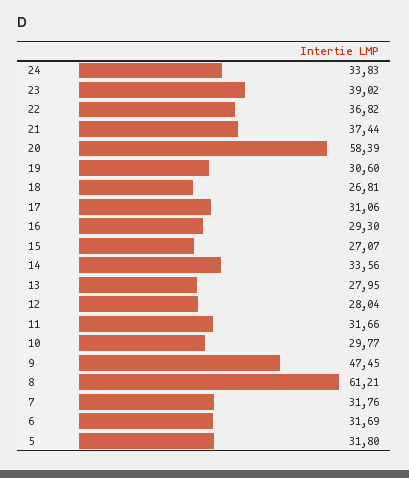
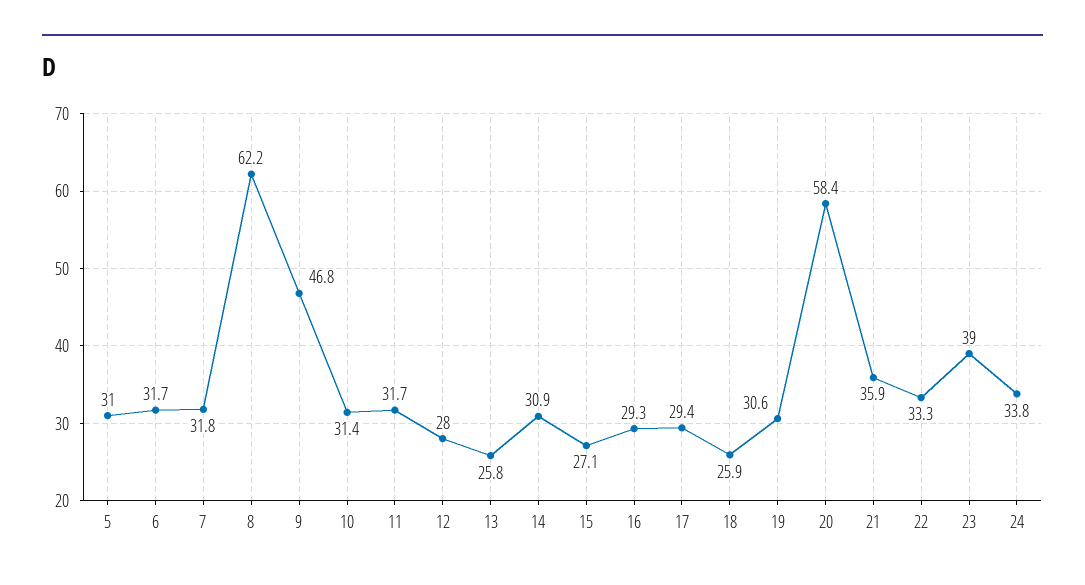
  {
    "24": 33.83,
    "23": 39.02,
-   "22": 36.82,
+   "22": 33.3,
-   "21": 37.44,
+   "21": 35.9,
    "20": 58.39,
    "19": 30.6,
-   "18": 26.81,
+   "18": 25.9,
-   "17": 31.06,
+   "17": 29.4,
    "16": 29.3,
    "15": 27.07,
-   "14": 33.56,
+   "14": 30.9,
-   "13": 27.95,
+   "13": 25.8,
    "12": 28.04,
    "11": 31.66,
-   "10": 29.77,
+   "10": 31.4,
-   "9": 47.45,
+   "9": 46.8,
-   "8": 61.21,
+   "8": 62.2,
    "7": 31.76,
    "6": 31.69,
-   "5": 31.8
+   "5": 31
  }

